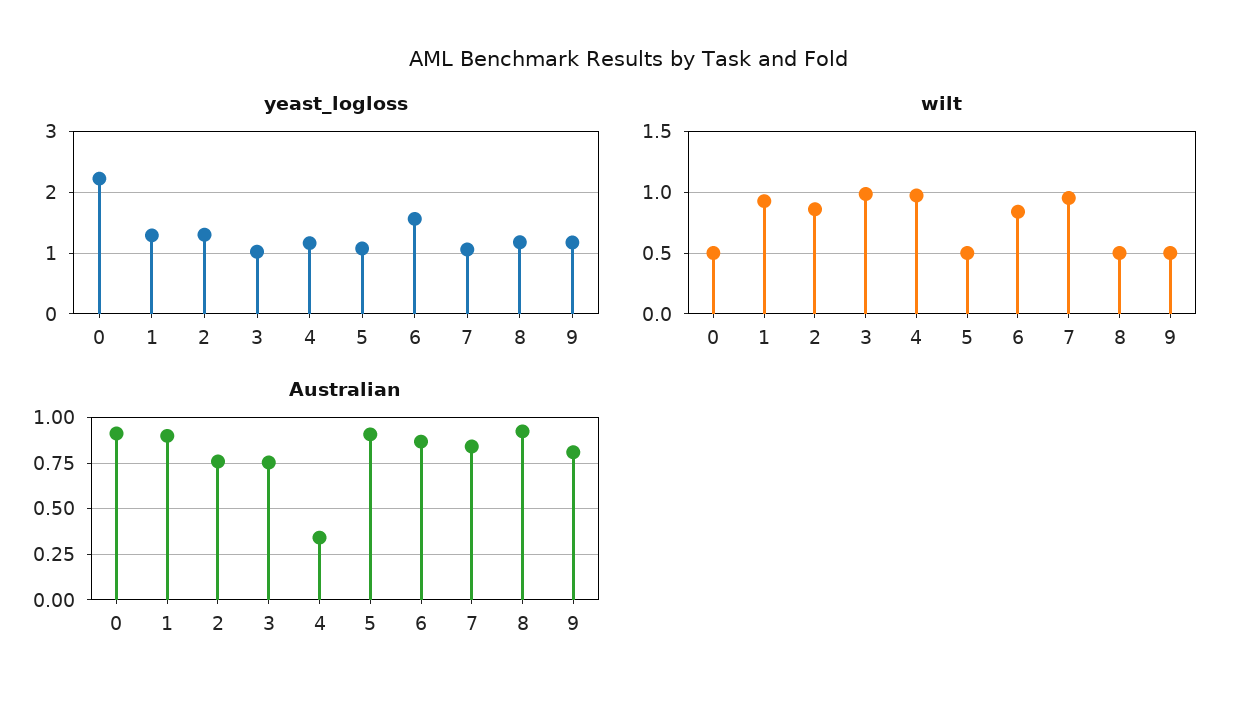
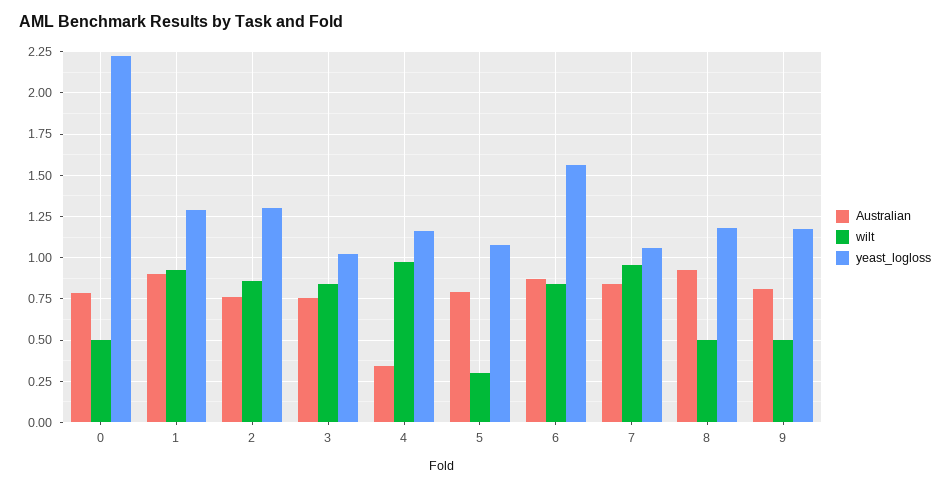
  {
    "yeast_logloss": {
      "0": 2.25,
      "1": 1.3,
      "2": 1.3,
      "3": 1,
      "4": 1.15,
      "5": 1.05,
      "6": 1.55,
      "7": 1.05,
      "8": 1.2,
      "9": 1.15
    },
    "wilt": {
      "0": 0.5,
      "1": 0.95,
      "2": 0.85,
-     "3": 1,
+     "3": 0.85,
      "4": 0.95,
-     "5": 0.5,
+     "5": 0.3,
      "6": 0.85,
      "7": 0.95,
      "8": 0.5,
      "9": 0.5
    },
    "Australian": {
-     "0": 0.9,
+     "0": 0.8,
      "1": 0.9,
      "2": 0.75,
      "3": 0.75,
      "4": 0.35,
-     "5": 0.9,
+     "5": 0.8,
      "6": 0.85,
      "7": 0.85,
      "8": 0.9,
      "9": 0.8
    }
  }

